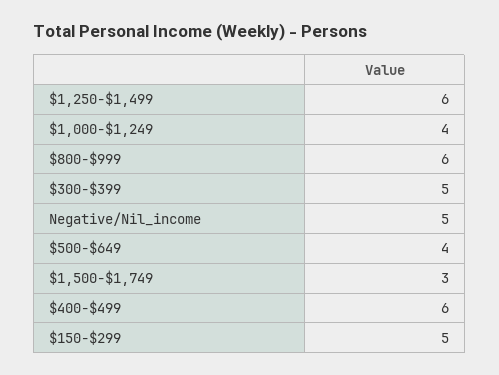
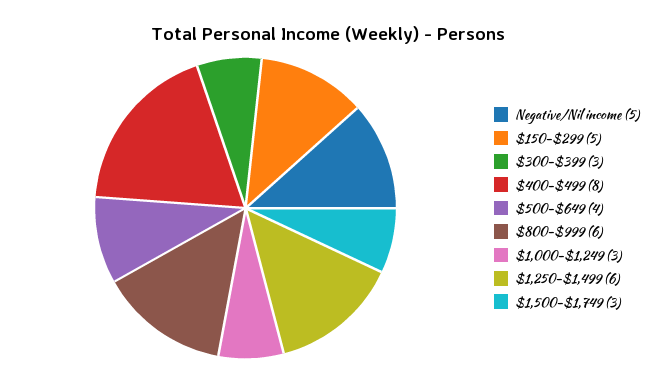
  {
    "$1,250-$1,499": 6,
-   "$1,000-$1,249": 4,
+   "$1,000-$1,249": 3,
    "$800-$999": 6,
-   "$300-$399": 5,
+   "$300-$399": 3,
    "Negative/Nil_income": 5,
    "$500-$649": 4,
    "$1,500-$1,749": 3,
-   "$400-$499": 6,
+   "$400-$499": 8,
    "$150-$299": 5
  }

